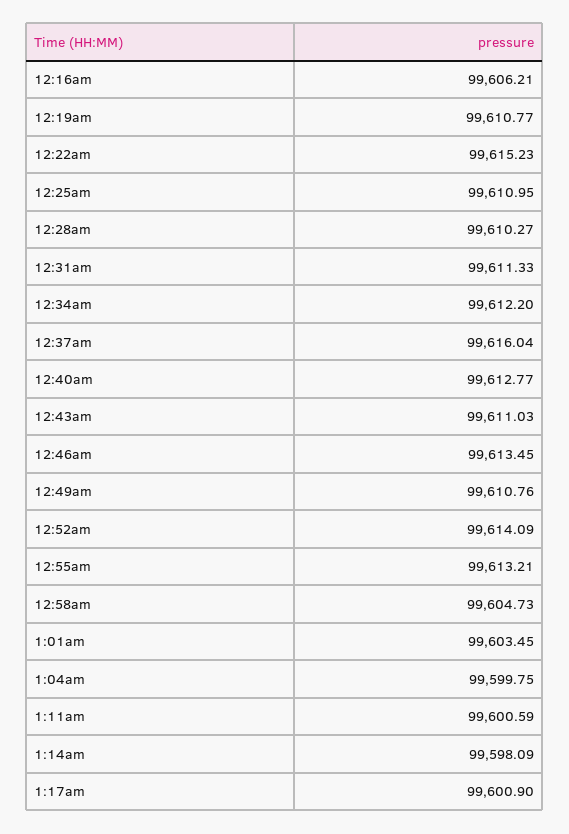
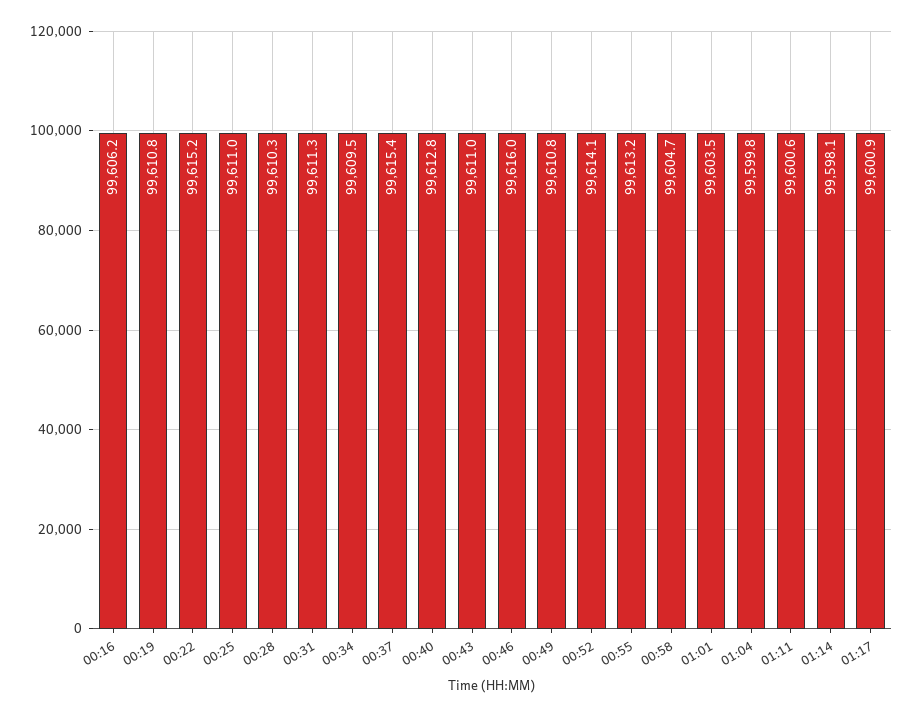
  {
    "12:16am": 99606.21,
    "12:19am": 99610.77,
    "12:22am": 99615.23,
    "12:25am": 99610.95,
    "12:28am": 99610.27,
    "12:31am": 99611.33,
-   "12:34am": 99612.2,
+   "12:34am": 99609.5,
-   "12:37am": 99616.04,
+   "12:37am": 99615.4,
    "12:40am": 99612.77,
    "12:43am": 99611.03,
-   "12:46am": 99613.45,
+   "12:46am": 99616,
    "12:49am": 99610.76,
    "12:52am": 99614.09,
    "12:55am": 99613.21,
    "12:58am": 99604.73,
    "1:01am": 99603.45,
    "1:04am": 99599.75,
    "1:11am": 99600.59,
    "1:14am": 99598.09,
    "1:17am": 99600.9
  }

